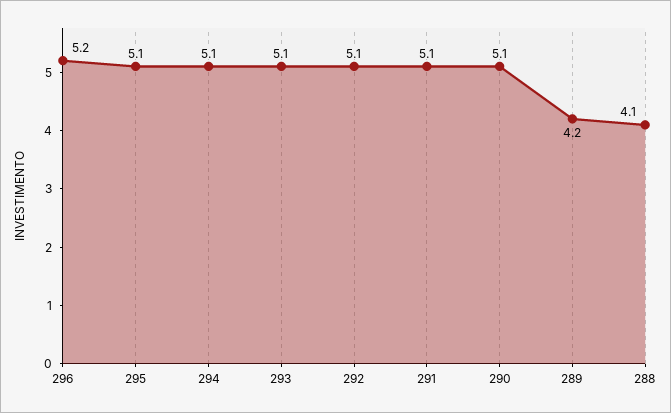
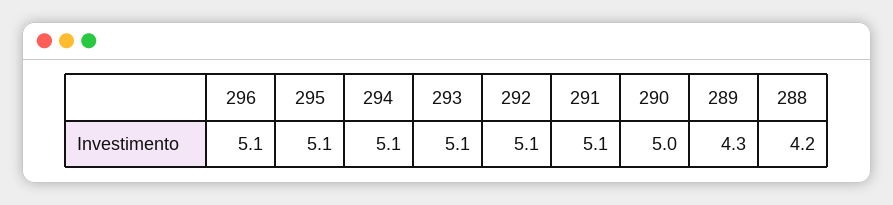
  {
-   "296": 5.2,
+   "296": 5.1,
    "295": 5.1,
    "294": 5.1,
    "293": 5.1,
    "292": 5.1,
    "291": 5.1,
-   "290": 5.1,
+   "290": 5,
-   "289": 4.2,
+   "289": 4.3,
-   "288": 4.1
+   "288": 4.2
  }

